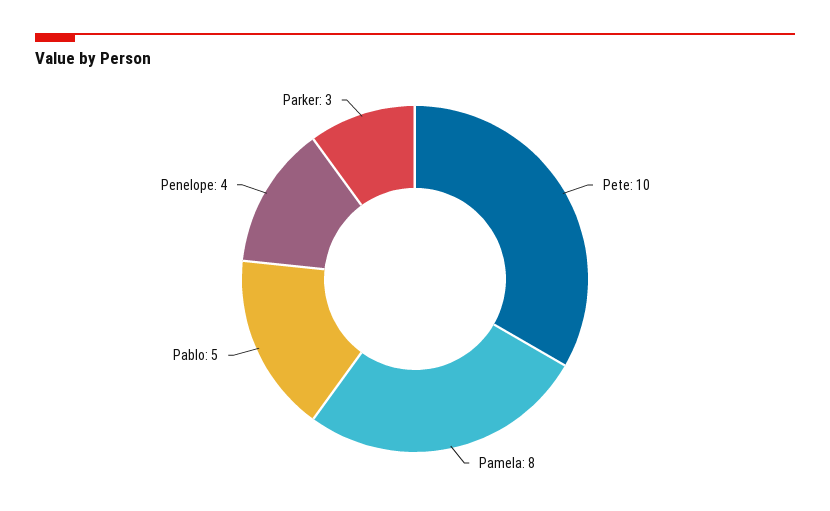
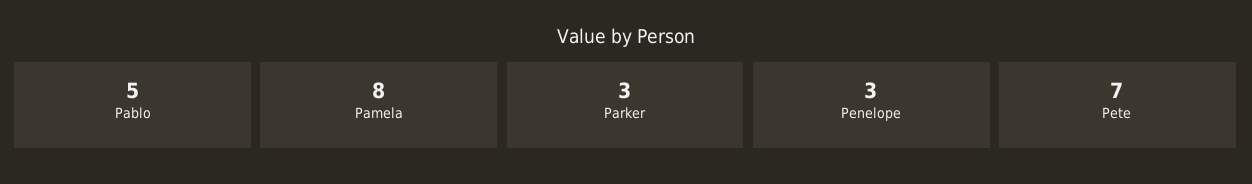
  {
-   "Pete": 10,
+   "Pete": 7,
    "Pamela": 8,
    "Pablo": 5,
-   "Penelope": 4,
+   "Penelope": 3,
    "Parker": 3
  }

